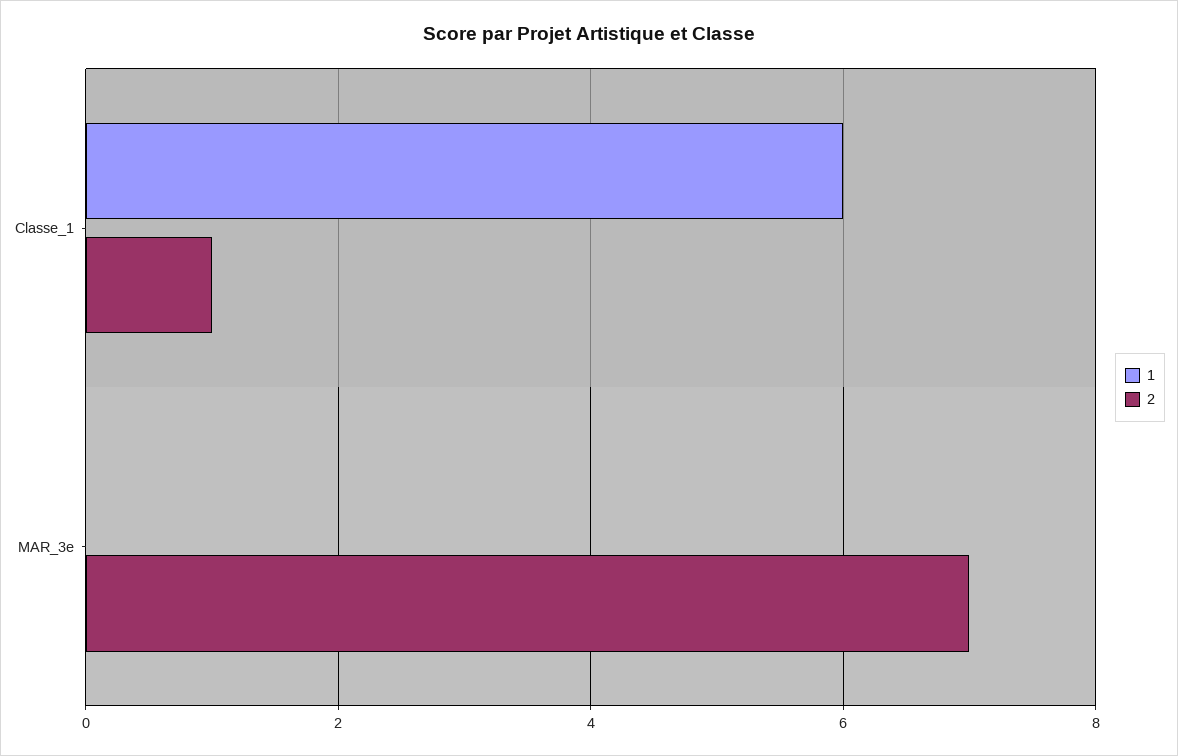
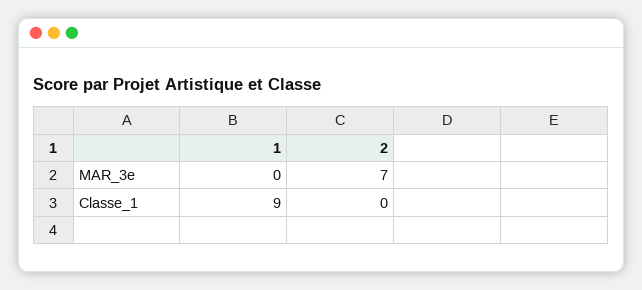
  {
    "1": {
-     "Classe_1": 6,
+     "Classe_1": 9,
      "MAR_3e": 0
    },
    "2": {
-     "Classe_1": 1,
+     "Classe_1": 0,
      "MAR_3e": 7
    }
  }

